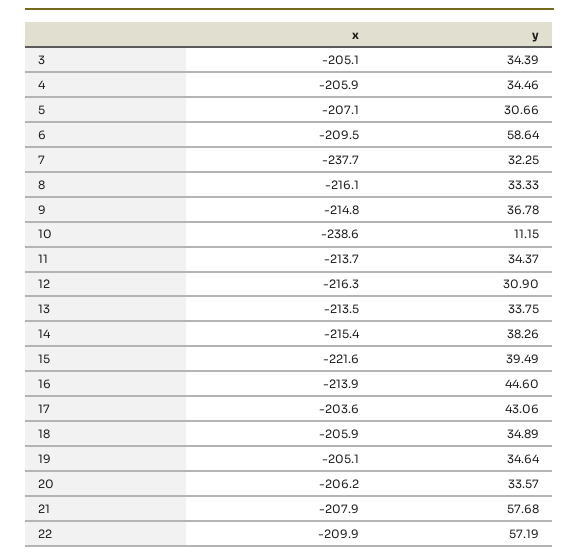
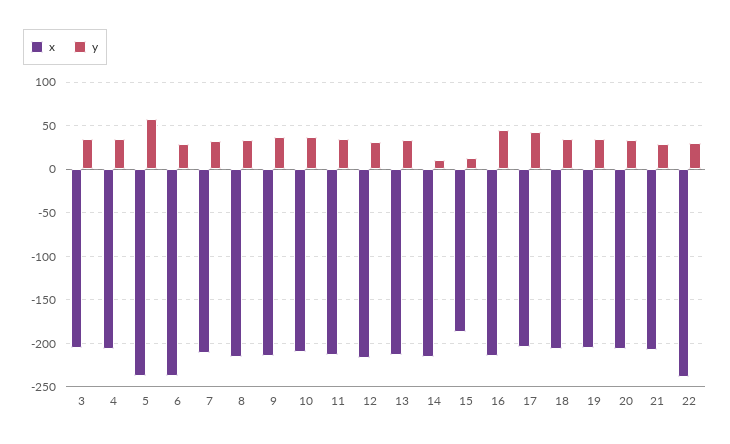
  {
    "x": {
      "3": -205.1,
      "4": -205.9,
-     "5": -207.1,
+     "5": -240,
-     "6": -209.5,
+     "6": -240,
-     "7": -237.7,
+     "7": -210,
      "8": -216.1,
      "9": -214.8,
-     "10": -238.6,
+     "10": -210,
      "11": -213.7,
      "12": -216.3,
      "13": -213.5,
      "14": -215.4,
-     "15": -221.6,
+     "15": -190,
      "16": -213.9,
      "17": -203.6,
      "18": -205.9,
      "19": -205.1,
      "20": -206.2,
      "21": -207.9,
-     "22": -209.9
+     "22": -240
    },
    "y": {
      "3": 34.39,
      "4": 34.46,
-     "5": 30.66,
+     "5": 60,
-     "6": 58.64,
+     "6": 30,
      "7": 32.25,
      "8": 33.33,
      "9": 36.78,
-     "10": 11.15,
+     "10": 40,
      "11": 34.37,
      "12": 30.9,
      "13": 33.75,
-     "14": 38.26,
+     "14": 10,
-     "15": 39.49,
+     "15": 10,
      "16": 44.6,
      "17": 43.06,
      "18": 34.89,
      "19": 34.64,
      "20": 33.57,
-     "21": 57.68,
+     "21": 30,
-     "22": 57.19
+     "22": 30
    }
  }

